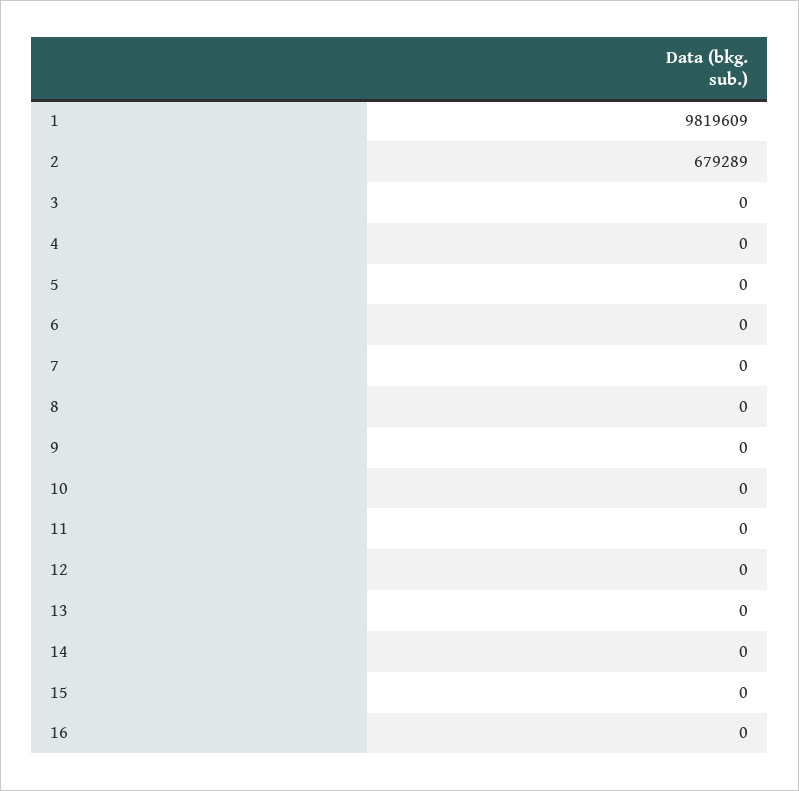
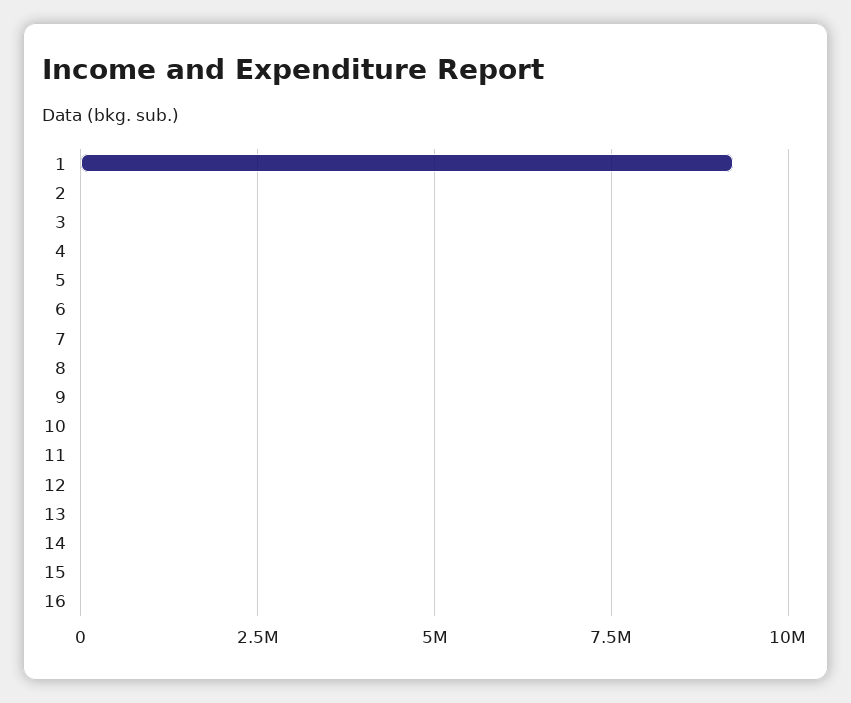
  {
-   "1": 9819609,
+   "1": 9250000,
-   "2": 679289,
+   "2": 0,
    "3": 0,
    "4": 0,
    "5": 0,
    "6": 0,
    "7": 0,
    "8": 0,
    "9": 0,
    "10": 0,
    "11": 0,
    "12": 0,
    "13": 0,
    "14": 0,
    "15": 0,
    "16": 0
  }

